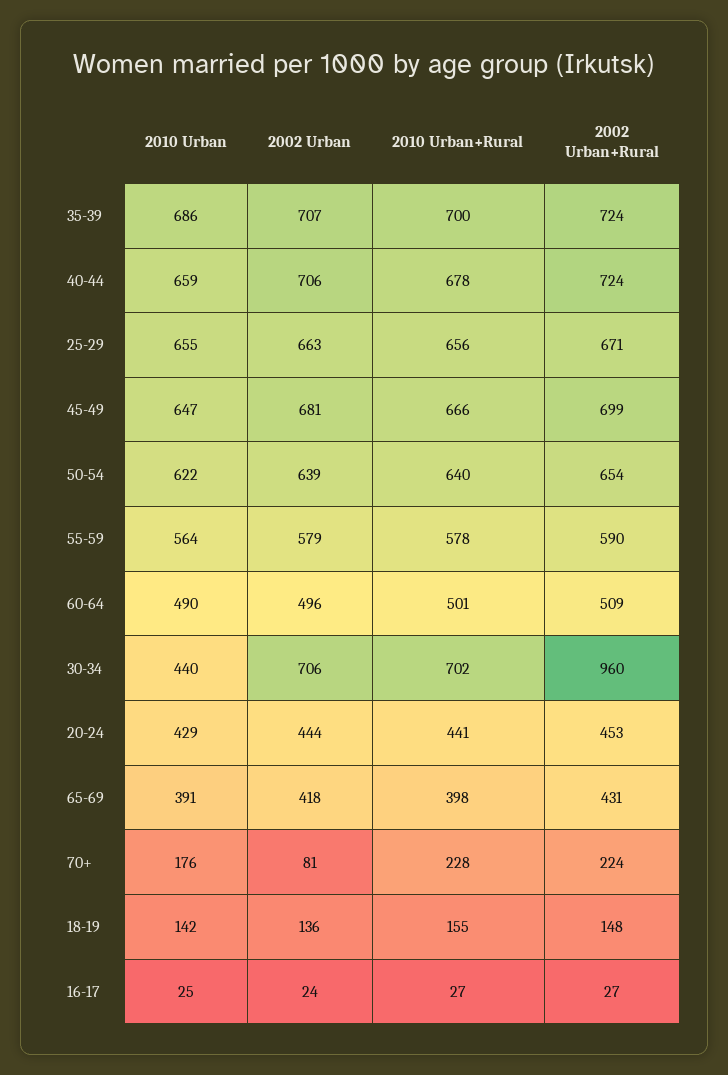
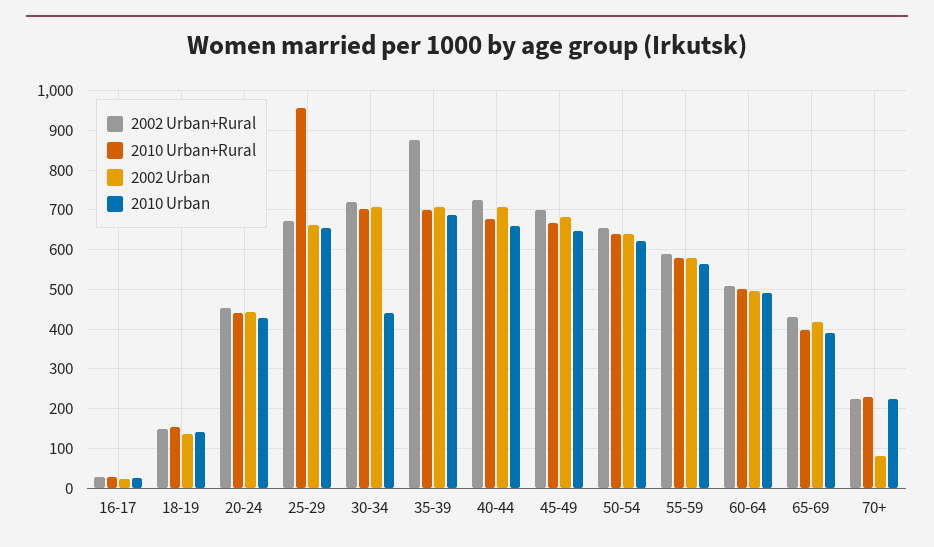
  {
    "2010 Urban": {
      "35-39": 686,
      "40-44": 659,
      "25-29": 655,
      "45-49": 647,
      "50-54": 622,
      "55-59": 564,
      "60-64": 490,
      "30-34": 440,
      "20-24": 429,
      "65-69": 391,
-     "70+": 176,
+     "70+": 220,
      "18-19": 142,
      "16-17": 25
    },
    "2002 Urban": {
      "35-39": 707,
      "40-44": 706,
      "25-29": 663,
      "45-49": 681,
      "50-54": 639,
      "55-59": 579,
      "60-64": 496,
      "30-34": 706,
      "20-24": 444,
      "65-69": 418,
      "70+": 81,
      "18-19": 136,
      "16-17": 24
    },
    "2010 Urban+Rural": {
      "35-39": 700,
      "40-44": 678,
-     "25-29": 656,
+     "25-29": 960,
      "45-49": 666,
      "50-54": 640,
      "55-59": 578,
      "60-64": 501,
      "30-34": 702,
      "20-24": 441,
      "65-69": 398,
      "70+": 228,
      "18-19": 155,
      "16-17": 27
    },
    "2002 Urban+Rural": {
-     "35-39": 724,
+     "35-39": 880,
      "40-44": 724,
      "25-29": 671,
      "45-49": 699,
      "50-54": 654,
      "55-59": 590,
      "60-64": 509,
-     "30-34": 960,
+     "30-34": 720,
      "20-24": 453,
      "65-69": 431,
      "70+": 224,
      "18-19": 148,
      "16-17": 27
    }
  }

